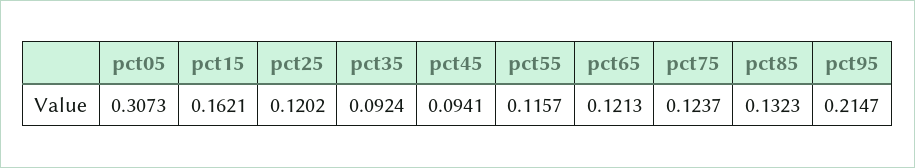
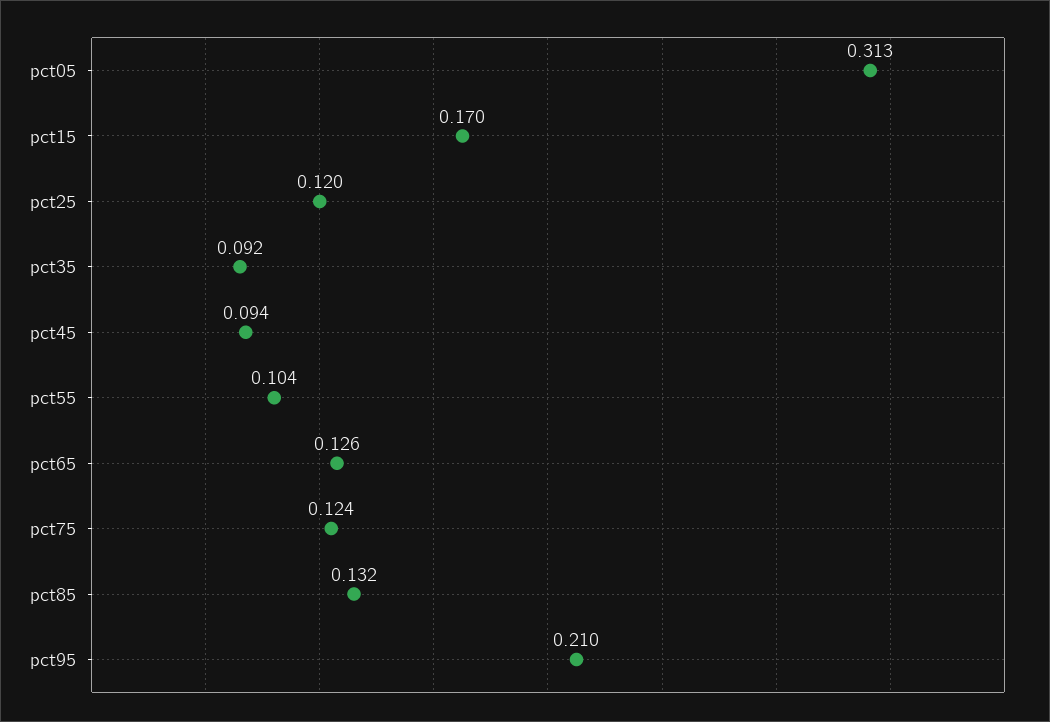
  {
-   "pct05": 0.3073,
+   "pct05": 0.313,
-   "pct15": 0.1621,
+   "pct15": 0.17,
    "pct25": 0.1202,
    "pct35": 0.0924,
    "pct45": 0.0941,
-   "pct55": 0.1157,
+   "pct55": 0.104,
-   "pct65": 0.1213,
+   "pct65": 0.126,
    "pct75": 0.1237,
    "pct85": 0.1323,
-   "pct95": 0.2147
+   "pct95": 0.21
  }

